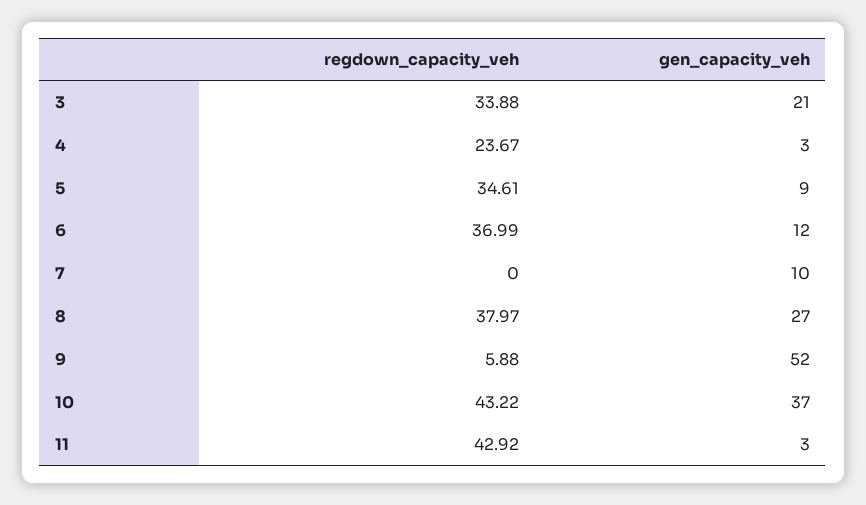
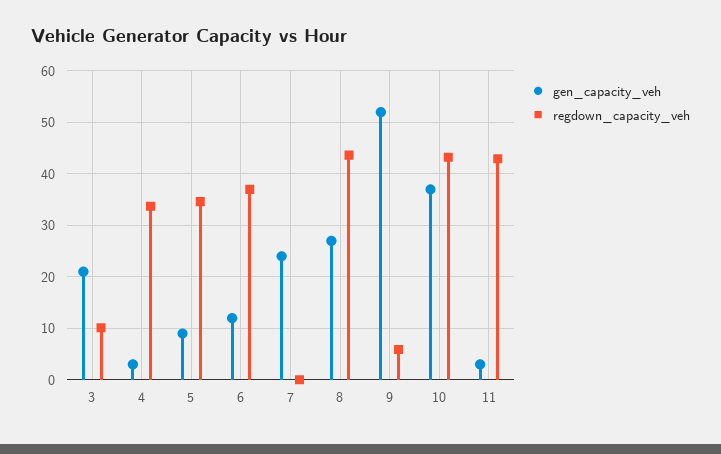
  {
    "regdown_capacity_veh": {
-     "3": 33.88,
+     "3": 10,
-     "4": 23.67,
+     "4": 34,
      "5": 34.61,
      "6": 36.99,
      "7": 0,
-     "8": 37.97,
+     "8": 44,
      "9": 5.88,
      "10": 43.22,
      "11": 42.92
    },
    "gen_capacity_veh": {
      "3": 21,
      "4": 3,
      "5": 9,
      "6": 12,
-     "7": 10,
+     "7": 24,
      "8": 27,
      "9": 52,
      "10": 37,
      "11": 3
    }
  }

